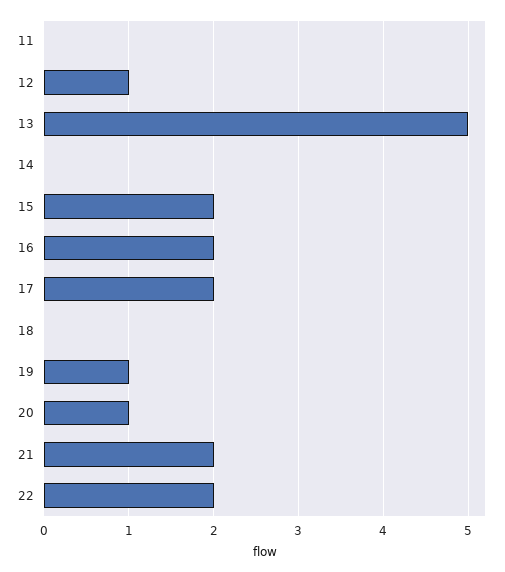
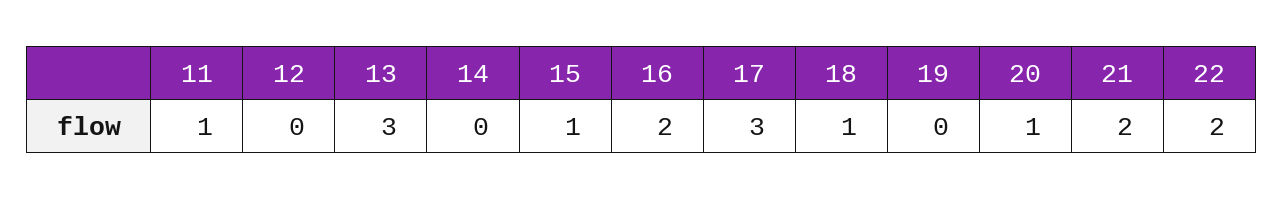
  {
-   "11": 0,
+   "11": 1,
-   "12": 1,
+   "12": 0,
-   "13": 5,
+   "13": 3,
    "14": 0,
-   "15": 2,
+   "15": 1,
    "16": 2,
-   "17": 2,
+   "17": 3,
-   "18": 0,
+   "18": 1,
-   "19": 1,
+   "19": 0,
    "20": 1,
    "21": 2,
    "22": 2
  }

